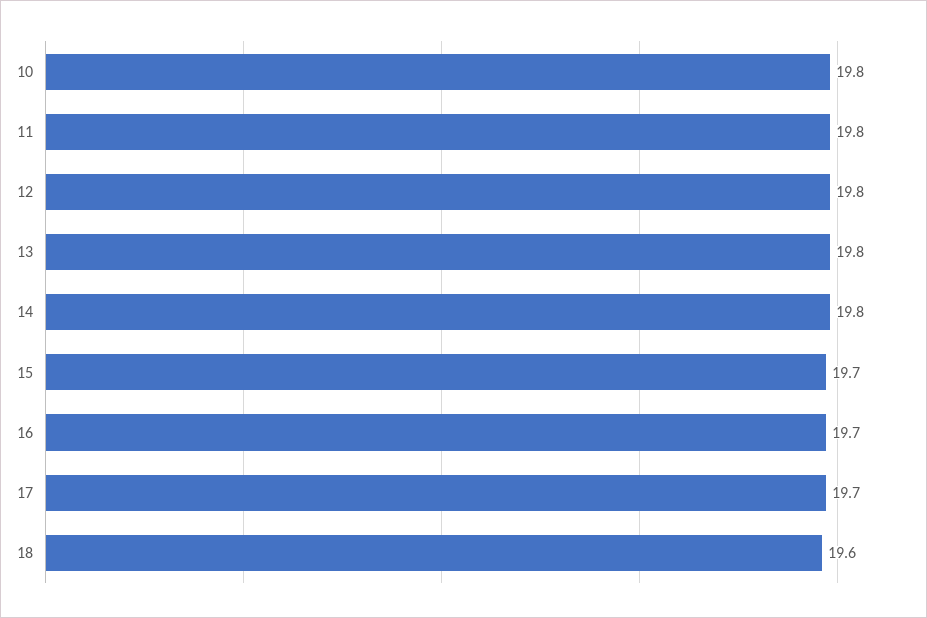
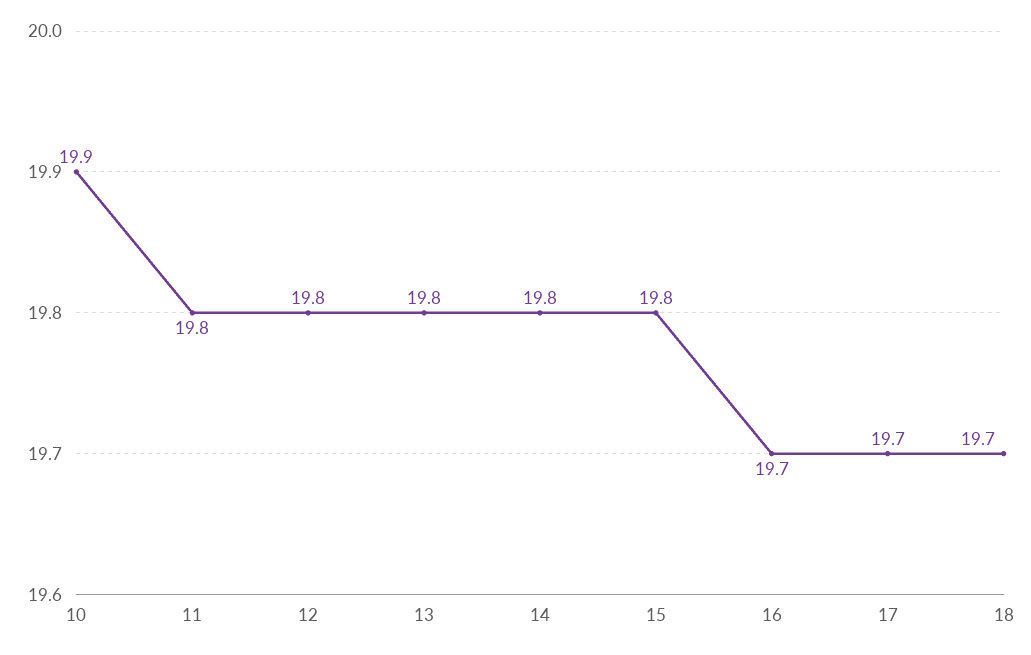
  {
-   "10": 19.8,
+   "10": 19.9,
    "11": 19.8,
    "12": 19.8,
    "13": 19.8,
    "14": 19.8,
-   "15": 19.7,
+   "15": 19.8,
    "16": 19.7,
    "17": 19.7,
-   "18": 19.6
+   "18": 19.7
  }

